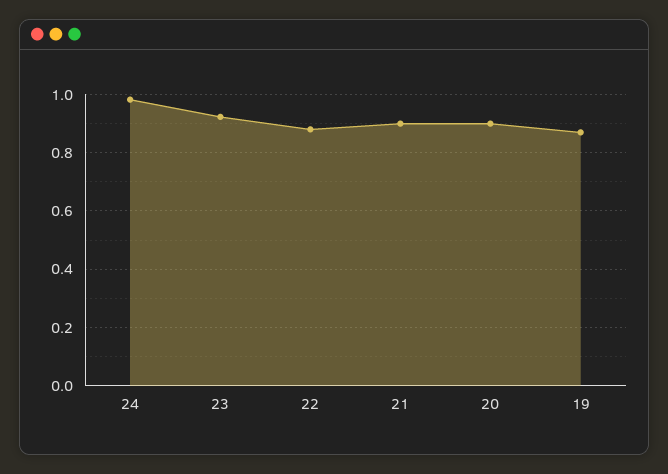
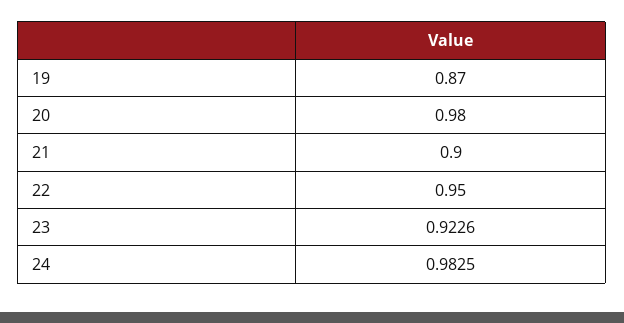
  {
    "24": 0.9825,
    "23": 0.9226,
-   "22": 0.875,
+   "22": 0.95,
    "21": 0.9,
-   "20": 0.9,
+   "20": 0.98,
    "19": 0.87
  }

